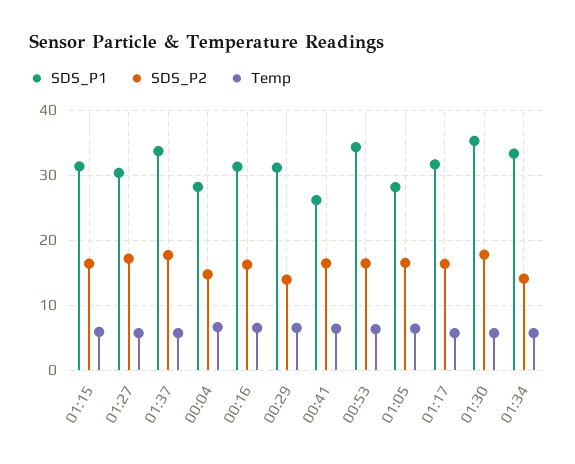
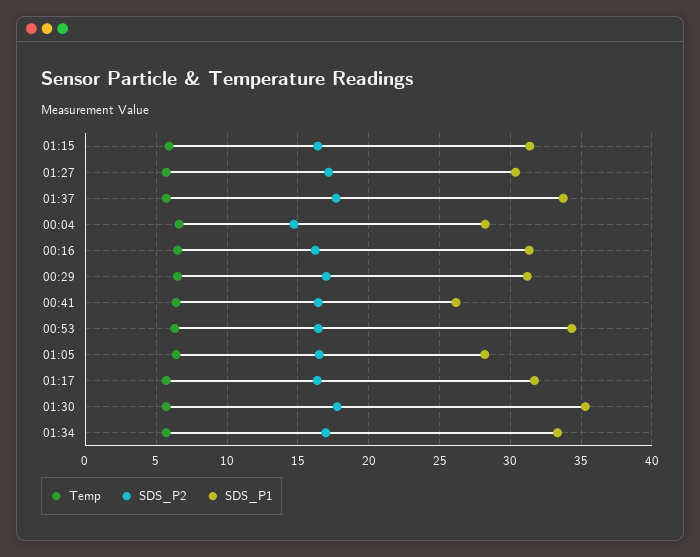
  {
    "SDS_P1": {
      "01:15": 31.5,
      "01:27": 30.5,
      "01:37": 33.5,
      "00:04": 28,
      "00:16": 31.5,
      "00:29": 31,
      "00:41": 26,
      "00:53": 34.5,
      "01:05": 28,
      "01:17": 31.5,
      "01:30": 35.5,
      "01:34": 33.5
    },
    "SDS_P2": {
      "01:15": 16.5,
      "01:27": 17,
      "01:37": 17.5,
      "00:04": 14.5,
      "00:16": 16,
-     "00:29": 14,
+     "00:29": 17,
      "00:41": 16.5,
      "00:53": 16.5,
      "01:05": 16.5,
      "01:17": 16.5,
      "01:30": 18,
-     "01:34": 14
+     "01:34": 17
    },
    "Temp": {
      "01:15": 6,
      "01:27": 5.5,
      "01:37": 5.5,
      "00:04": 6.5,
      "00:16": 6.5,
      "00:29": 6.5,
      "00:41": 6.5,
      "00:53": 6.5,
      "01:05": 6.5,
      "01:17": 5.5,
      "01:30": 5.5,
      "01:34": 5.5
    }
  }

